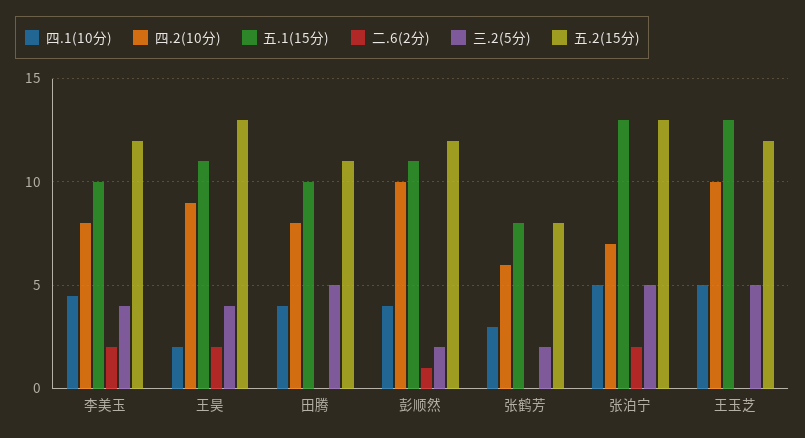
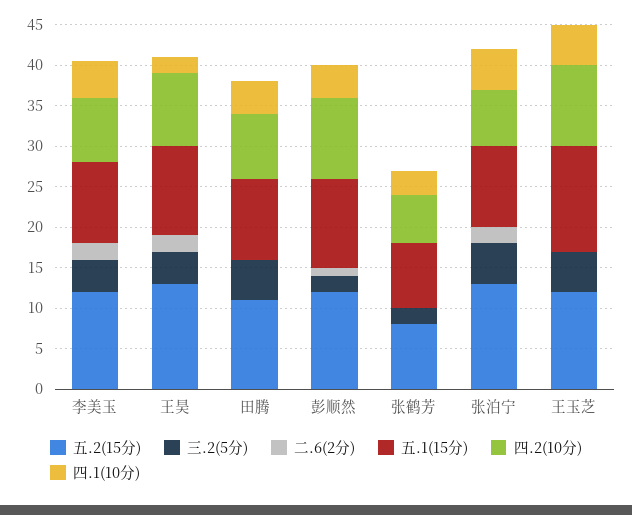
  {
    "四.1(10分)": {
      "李美玉": 4.5,
      "王昊": 2,
      "田腾": 4,
      "彭顺然": 4,
      "张鹤芳": 3,
      "张泊宁": 5,
      "王玉芝": 5
    },
    "四.2(10分)": {
      "李美玉": 8,
      "王昊": 9,
      "田腾": 8,
      "彭顺然": 10,
      "张鹤芳": 6,
      "张泊宁": 7,
      "王玉芝": 10
    },
    "五.1(15分)": {
      "李美玉": 10,
      "王昊": 11,
      "田腾": 10,
      "彭顺然": 11,
      "张鹤芳": 8,
-     "张泊宁": 13,
+     "张泊宁": 10,
      "王玉芝": 13
    },
    "二.6(2分)": {
      "李美玉": 2,
      "王昊": 2,
      "田腾": 0,
      "彭顺然": 1,
      "张鹤芳": 0,
      "张泊宁": 2,
      "王玉芝": 0
    },
    "三.2(5分)": {
      "李美玉": 4,
      "王昊": 4,
      "田腾": 5,
      "彭顺然": 2,
      "张鹤芳": 2,
      "张泊宁": 5,
      "王玉芝": 5
    },
    "五.2(15分)": {
      "李美玉": 12,
      "王昊": 13,
      "田腾": 11,
      "彭顺然": 12,
      "张鹤芳": 8,
      "张泊宁": 13,
      "王玉芝": 12
    }
  }

